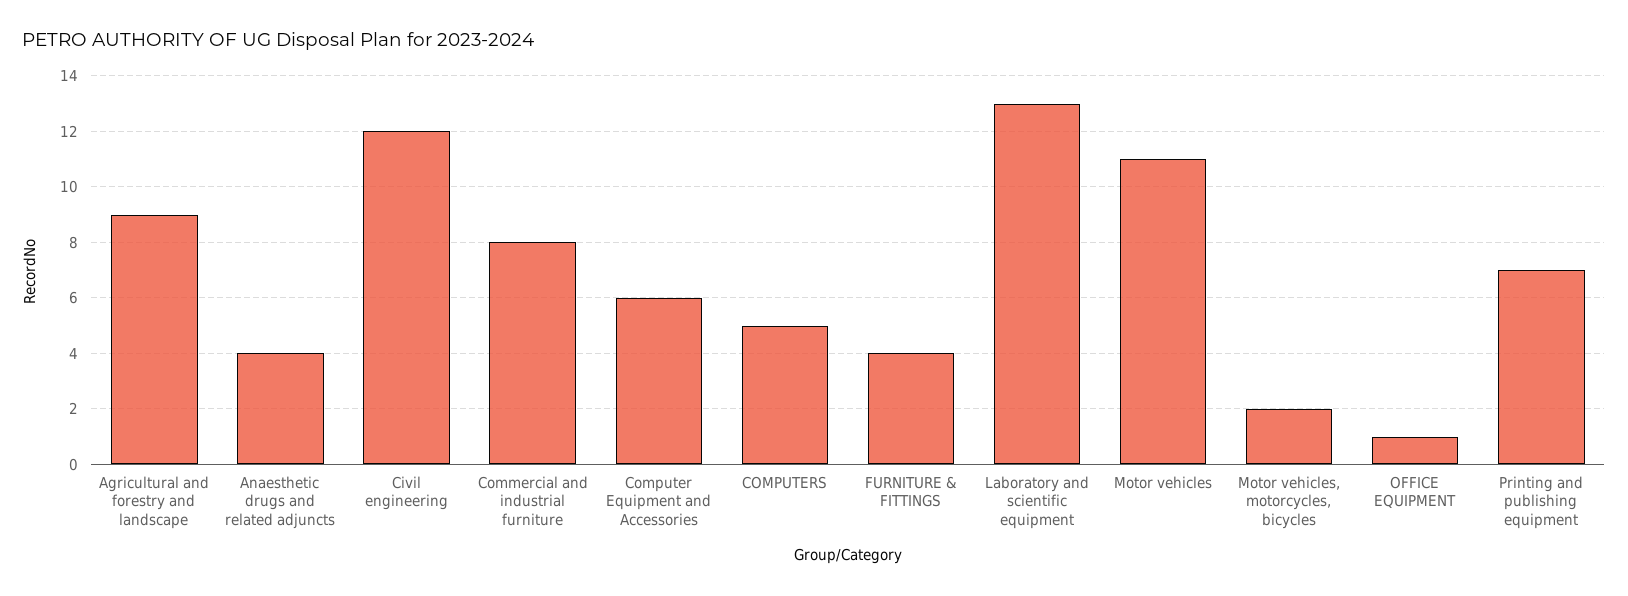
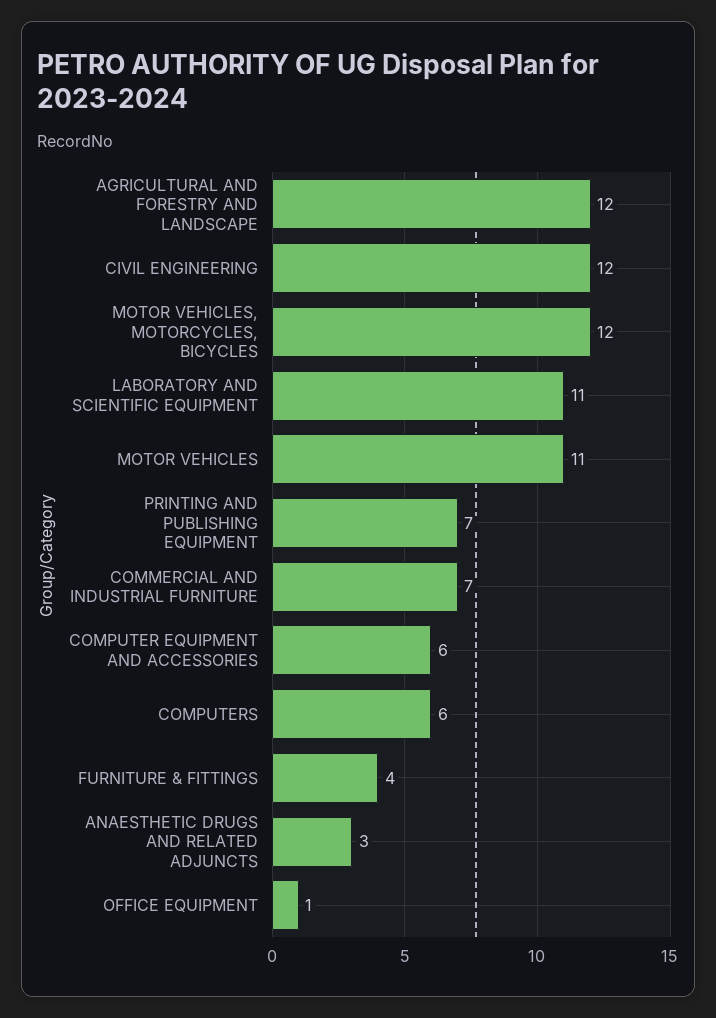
  {
-   "Agricultural and forestry and landscape": 9,
+   "Agricultural and forestry and landscape": 12,
-   "Anaesthetic drugs and related adjuncts": 4,
+   "Anaesthetic drugs and related adjuncts": 3,
    "Civil engineering": 12,
-   "Commercial and industrial furniture": 8,
+   "Commercial and industrial furniture": 7,
    "Computer Equipment and Accessories": 6,
-   "COMPUTERS": 5,
+   "COMPUTERS": 6,
    "FURNITURE & FITTINGS": 4,
-   "Laboratory and scientific equipment": 13,
+   "Laboratory and scientific equipment": 11,
    "Motor vehicles": 11,
-   "Motor vehicles, motorcycles, bicycles": 2,
+   "Motor vehicles, motorcycles, bicycles": 12,
    "OFFICE EQUIPMENT": 1,
    "Printing and publishing equipment": 7
  }

